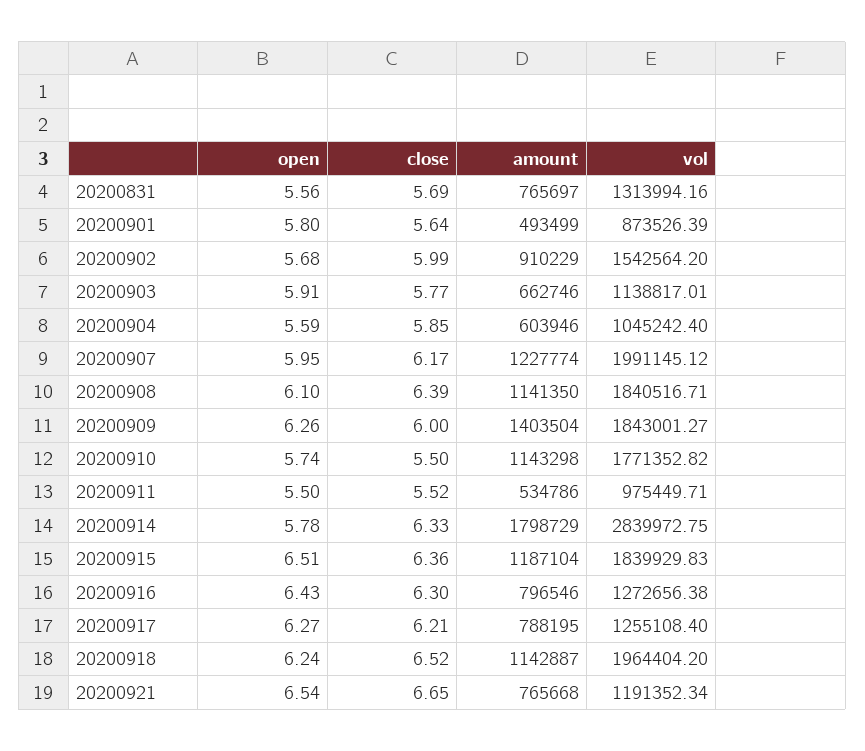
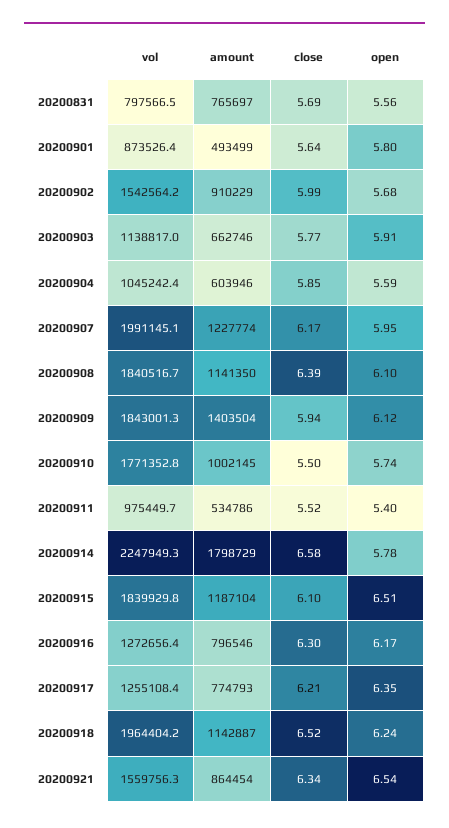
  {
    "open": {
      "20200831": 5.56,
      "20200901": 5.8,
      "20200902": 5.68,
      "20200903": 5.91,
      "20200904": 5.59,
      "20200907": 5.95,
      "20200908": 6.1,
-     "20200909": 6.26,
+     "20200909": 6.12,
      "20200910": 5.74,
-     "20200911": 5.5,
+     "20200911": 5.4,
      "20200914": 5.78,
      "20200915": 6.51,
-     "20200916": 6.43,
+     "20200916": 6.17,
-     "20200917": 6.27,
+     "20200917": 6.35,
      "20200918": 6.24,
      "20200921": 6.54
    },
    "close": {
      "20200831": 5.69,
      "20200901": 5.64,
      "20200902": 5.99,
      "20200903": 5.77,
      "20200904": 5.85,
      "20200907": 6.17,
      "20200908": 6.39,
-     "20200909": 6,
+     "20200909": 5.94,
      "20200910": 5.5,
      "20200911": 5.52,
-     "20200914": 6.33,
+     "20200914": 6.58,
-     "20200915": 6.36,
+     "20200915": 6.1,
      "20200916": 6.3,
      "20200917": 6.21,
      "20200918": 6.52,
-     "20200921": 6.65
+     "20200921": 6.34
    },
    "amount": {
      "20200831": 765697,
      "20200901": 493499,
      "20200902": 910229,
      "20200903": 662746,
      "20200904": 603946,
      "20200907": 1227774,
      "20200908": 1141350,
      "20200909": 1403504,
-     "20200910": 1143298,
+     "20200910": 1002145,
      "20200911": 534786,
      "20200914": 1798729,
      "20200915": 1187104,
      "20200916": 796546,
-     "20200917": 788195,
+     "20200917": 774793,
      "20200918": 1142887,
-     "20200921": 765668
+     "20200921": 864454
    },
    "vol": {
-     "20200831": 1313994.16,
+     "20200831": 797566.5,
      "20200901": 873526.39,
      "20200902": 1542564.2,
      "20200903": 1138817.01,
      "20200904": 1045242.4,
      "20200907": 1991145.12,
      "20200908": 1840516.71,
      "20200909": 1843001.27,
      "20200910": 1771352.82,
      "20200911": 975449.71,
-     "20200914": 2839972.75,
+     "20200914": 2247949.3,
      "20200915": 1839929.83,
      "20200916": 1272656.38,
      "20200917": 1255108.4,
      "20200918": 1964404.2,
-     "20200921": 1191352.34
+     "20200921": 1559756.3
    }
  }

